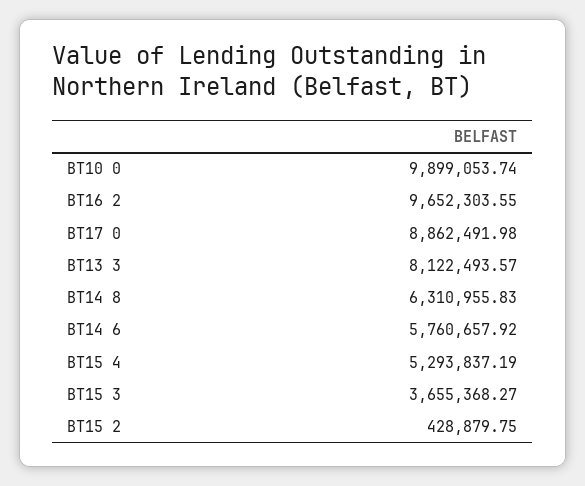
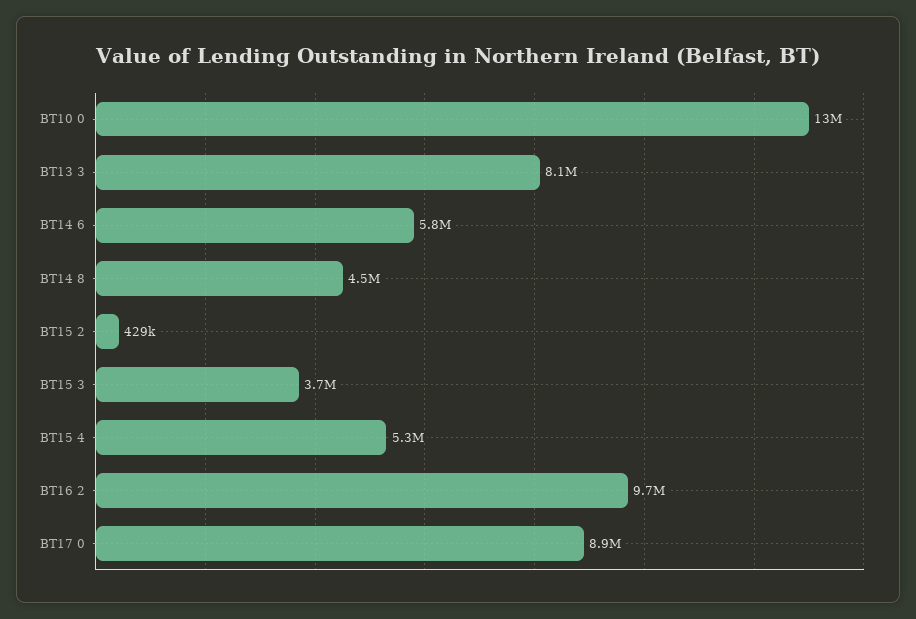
  {
-   "BT10 0": 9899053.74,
+   "BT10 0": 13000000,
    "BT16 2": 9652303.55,
    "BT17 0": 8862491.98,
    "BT13 3": 8122493.57,
-   "BT14 8": 6310955.83,
+   "BT14 8": 4500000,
    "BT14 6": 5760657.92,
    "BT15 4": 5293837.19,
    "BT15 3": 3655368.27,
    "BT15 2": 428879.75
  }

